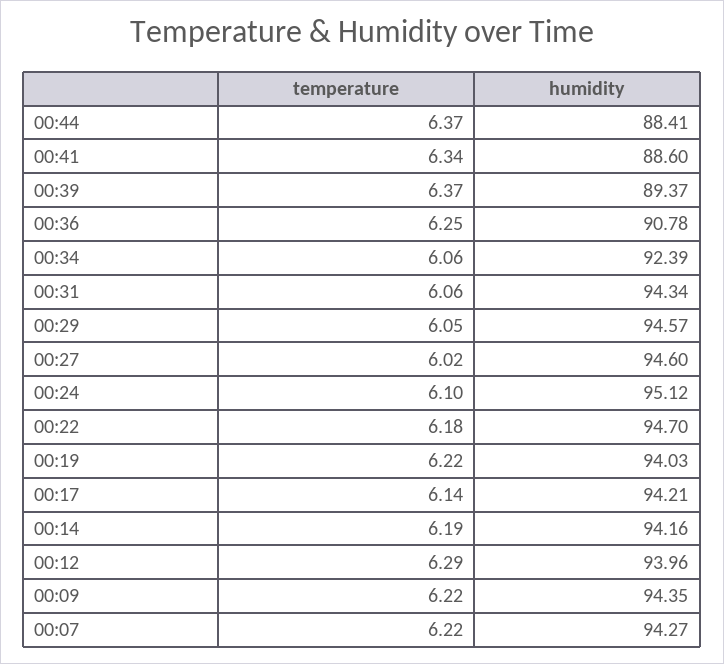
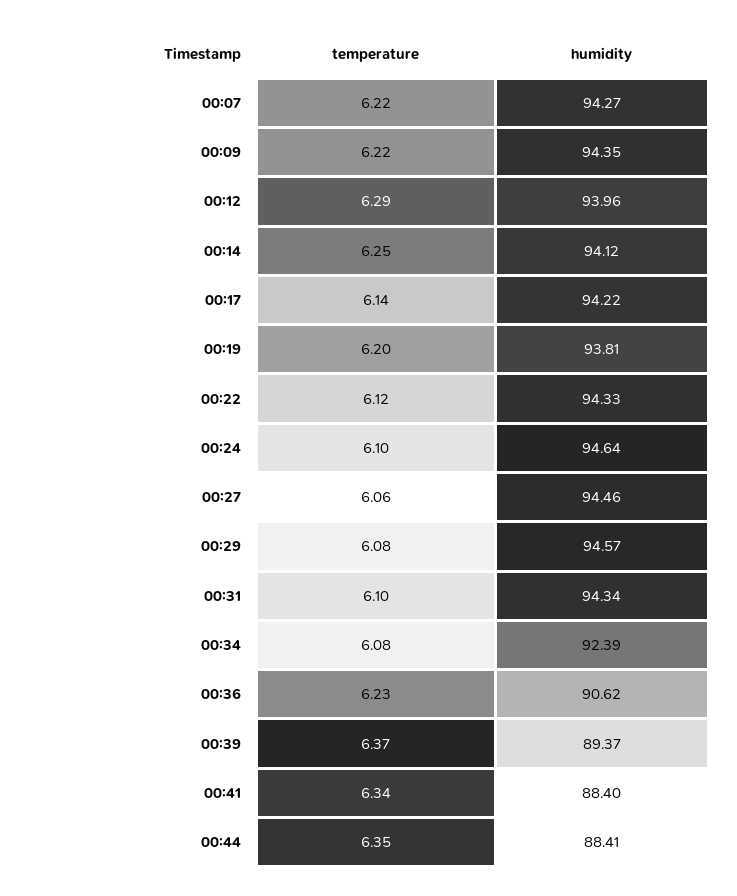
  {
    "temperature": {
-     "00:44": 6.37,
+     "00:44": 6.35,
      "00:41": 6.34,
      "00:39": 6.37,
-     "00:36": 6.25,
+     "00:36": 6.23,
-     "00:34": 6.06,
+     "00:34": 6.08,
-     "00:31": 6.06,
+     "00:31": 6.1,
-     "00:29": 6.05,
+     "00:29": 6.08,
-     "00:27": 6.02,
+     "00:27": 6.06,
      "00:24": 6.1,
-     "00:22": 6.18,
+     "00:22": 6.12,
-     "00:19": 6.22,
+     "00:19": 6.2,
      "00:17": 6.14,
-     "00:14": 6.19,
+     "00:14": 6.25,
      "00:12": 6.29,
      "00:09": 6.22,
      "00:07": 6.22
    },
    "humidity": {
      "00:44": 88.41,
-     "00:41": 88.6,
+     "00:41": 88.4,
      "00:39": 89.37,
-     "00:36": 90.78,
+     "00:36": 90.62,
      "00:34": 92.39,
      "00:31": 94.34,
      "00:29": 94.57,
-     "00:27": 94.6,
+     "00:27": 94.46,
-     "00:24": 95.12,
+     "00:24": 94.64,
-     "00:22": 94.7,
+     "00:22": 94.33,
-     "00:19": 94.03,
+     "00:19": 93.81,
-     "00:17": 94.21,
+     "00:17": 94.22,
-     "00:14": 94.16,
+     "00:14": 94.12,
      "00:12": 93.96,
      "00:09": 94.35,
      "00:07": 94.27
    }
  }

